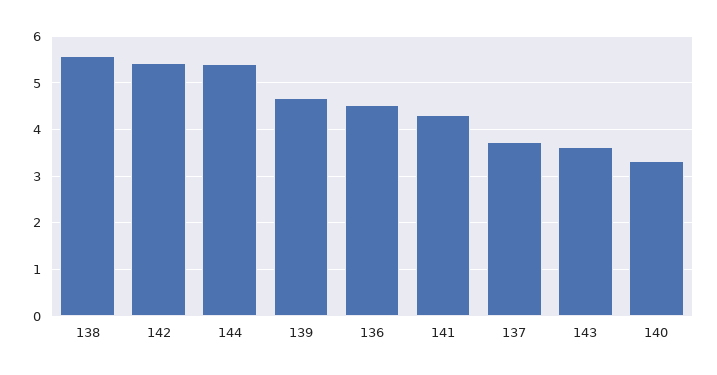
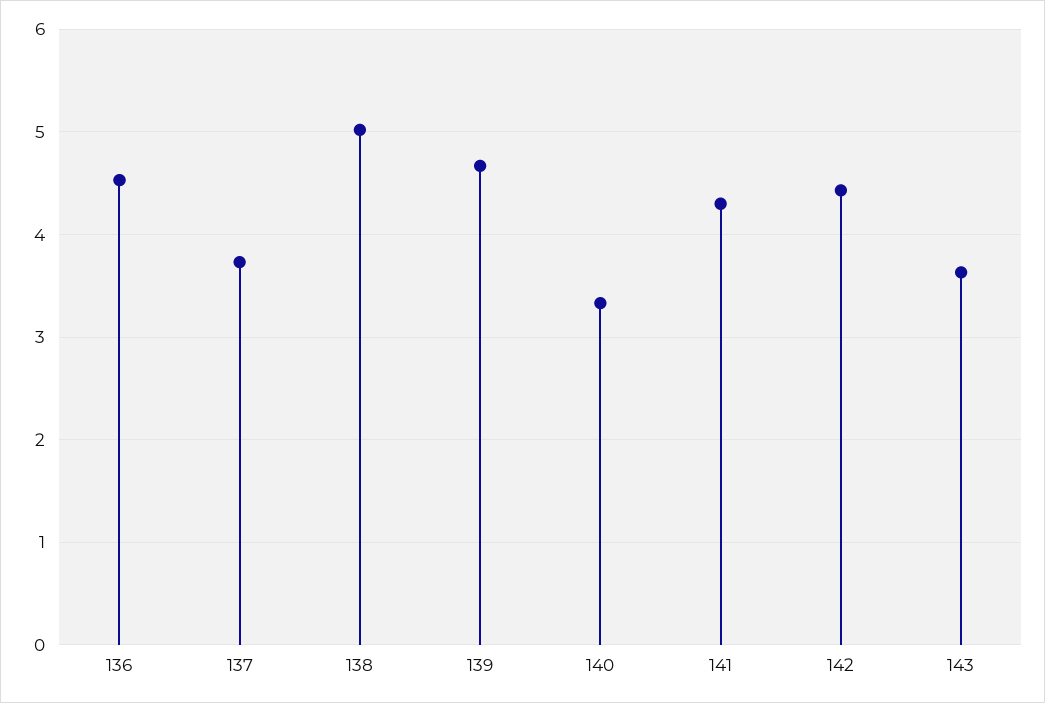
  {
-   "138": 5.6,
+   "138": 5,
-   "142": 5.4,
+   "142": 4.4,
-   "144": 5.4,
    "139": 4.7,
    "136": 4.5,
    "141": 4.3,
    "137": 3.7,
    "143": 3.6,
    "140": 3.3
  }

